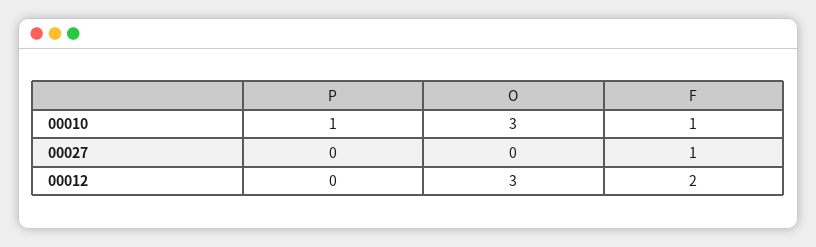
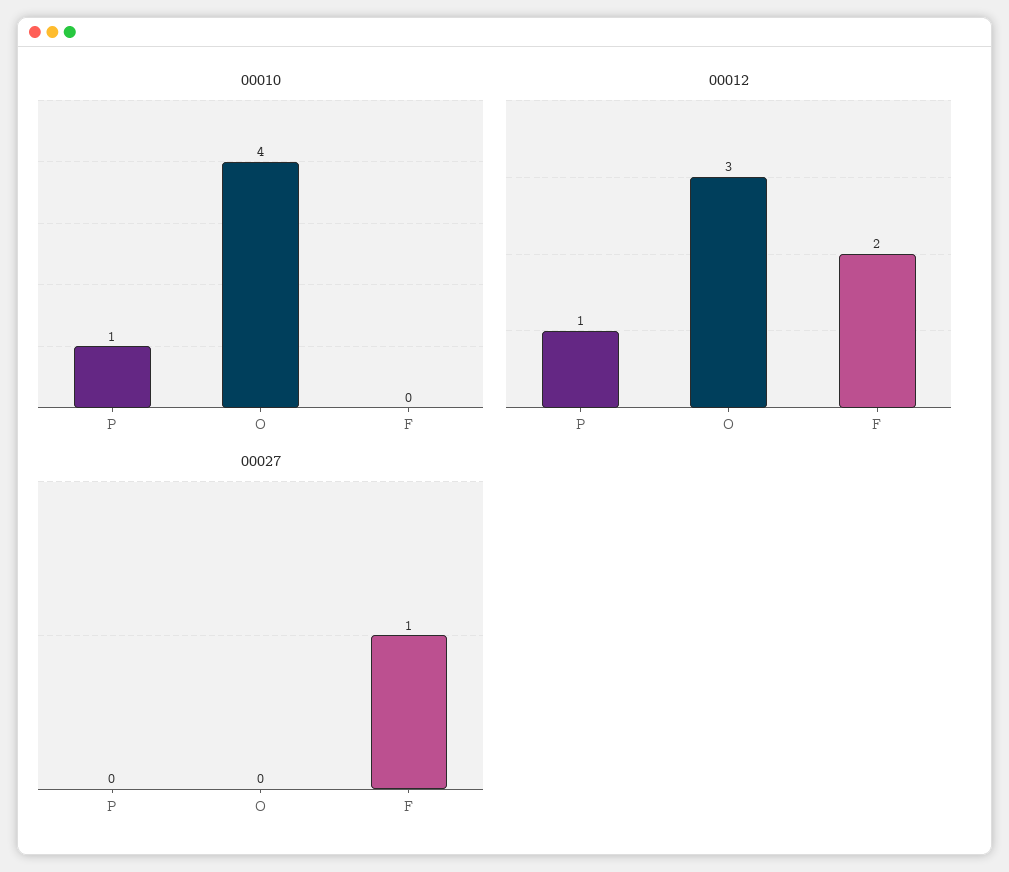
  {
    "00010": {
      "P": 1,
-     "O": 3,
+     "O": 4,
-     "F": 1
+     "F": 0
    },
    "00027": {
      "P": 0,
      "O": 0,
      "F": 1
    },
    "00012": {
-     "P": 0,
+     "P": 1,
      "O": 3,
      "F": 2
    }
  }

